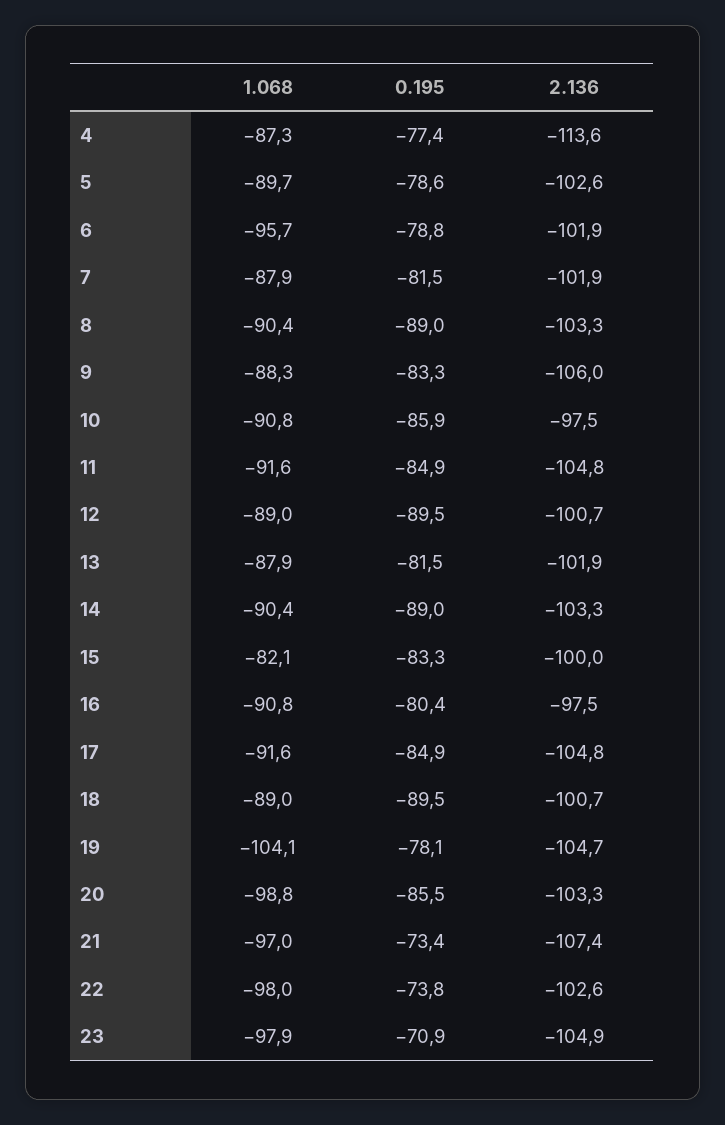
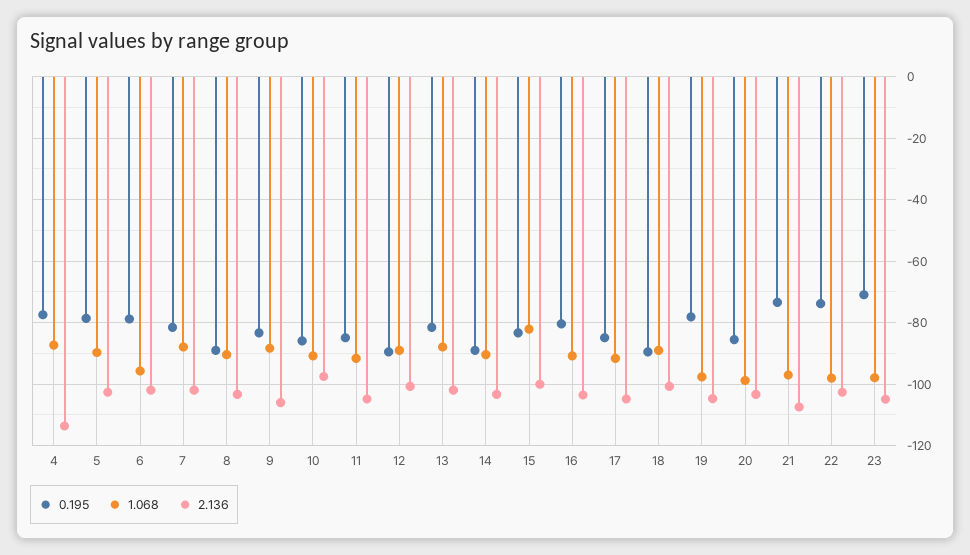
  {
    "1.068": {
      "4": -87.3,
      "5": -89.7,
      "6": -95.7,
      "7": -87.9,
      "8": -90.4,
      "9": -88.3,
      "10": -90.8,
      "11": -91.6,
      "12": -89,
      "13": -87.9,
      "14": -90.4,
      "15": -82.1,
      "16": -90.8,
      "17": -91.6,
      "18": -89,
-     "19": -104.1,
+     "19": -98,
      "20": -98.8,
      "21": -97,
      "22": -98,
      "23": -97.9
    },
    "0.195": {
      "4": -77.4,
      "5": -78.6,
      "6": -78.8,
      "7": -81.5,
      "8": -89,
      "9": -83.3,
      "10": -85.9,
      "11": -84.9,
      "12": -89.5,
      "13": -81.5,
      "14": -89,
      "15": -83.3,
      "16": -80.4,
      "17": -84.9,
      "18": -89.5,
      "19": -78.1,
      "20": -85.5,
      "21": -73.4,
      "22": -73.8,
      "23": -70.9
    },
    "2.136": {
      "4": -113.6,
      "5": -102.6,
      "6": -101.9,
      "7": -101.9,
      "8": -103.3,
      "9": -106,
      "10": -97.5,
      "11": -104.8,
      "12": -100.7,
      "13": -101.9,
      "14": -103.3,
      "15": -100,
-     "16": -97.5,
+     "16": -104,
      "17": -104.8,
      "18": -100.7,
      "19": -104.7,
      "20": -103.3,
      "21": -107.4,
      "22": -102.6,
      "23": -104.9
    }
  }

